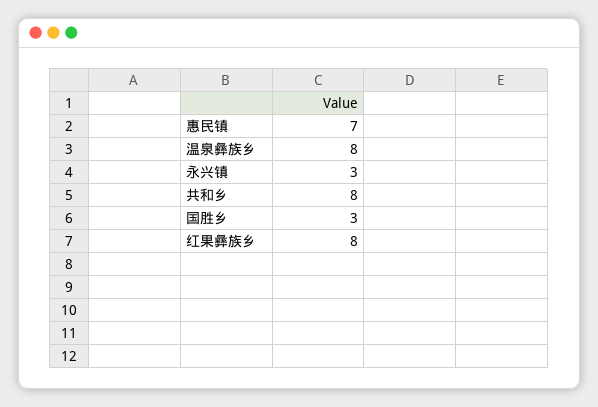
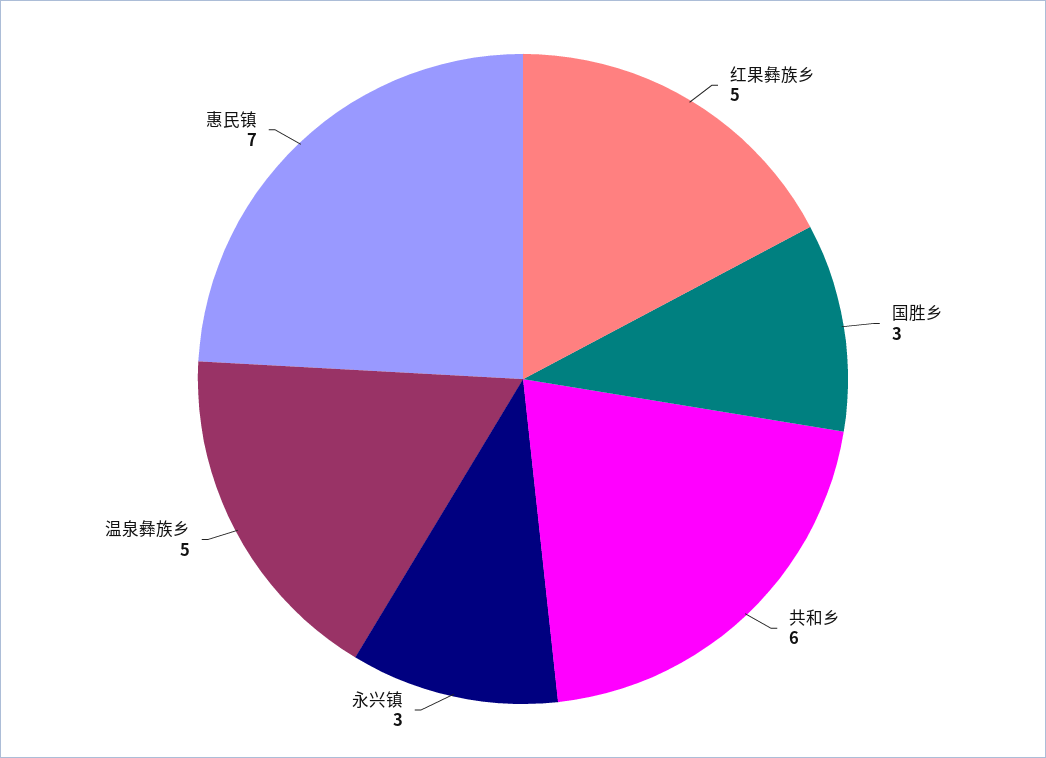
  {
    "惠民镇": 7,
-   "温泉彝族乡": 8,
+   "温泉彝族乡": 5,
    "永兴镇": 3,
-   "共和乡": 8,
+   "共和乡": 6,
    "国胜乡": 3,
-   "红果彝族乡": 8
+   "红果彝族乡": 5
  }

